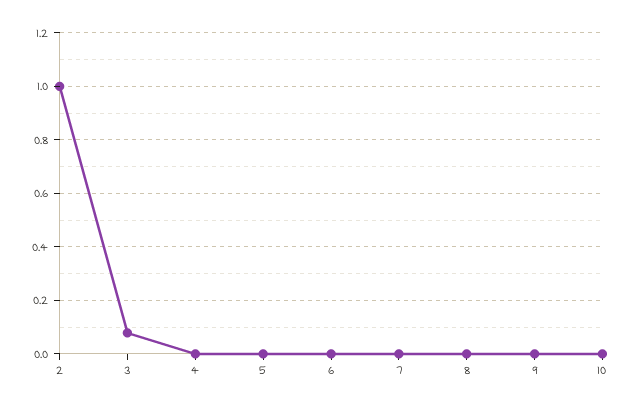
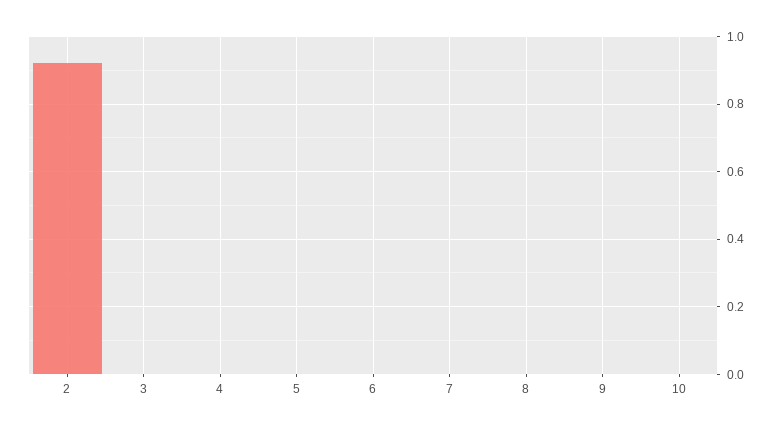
  {
-   "2": 1,
+   "2": 0.92,
-   "3": 0.075,
+   "3": 0,
    "4": 0,
    "5": 0,
    "6": 0,
    "7": 0,
    "8": 0,
    "9": 0,
    "10": 0
  }

